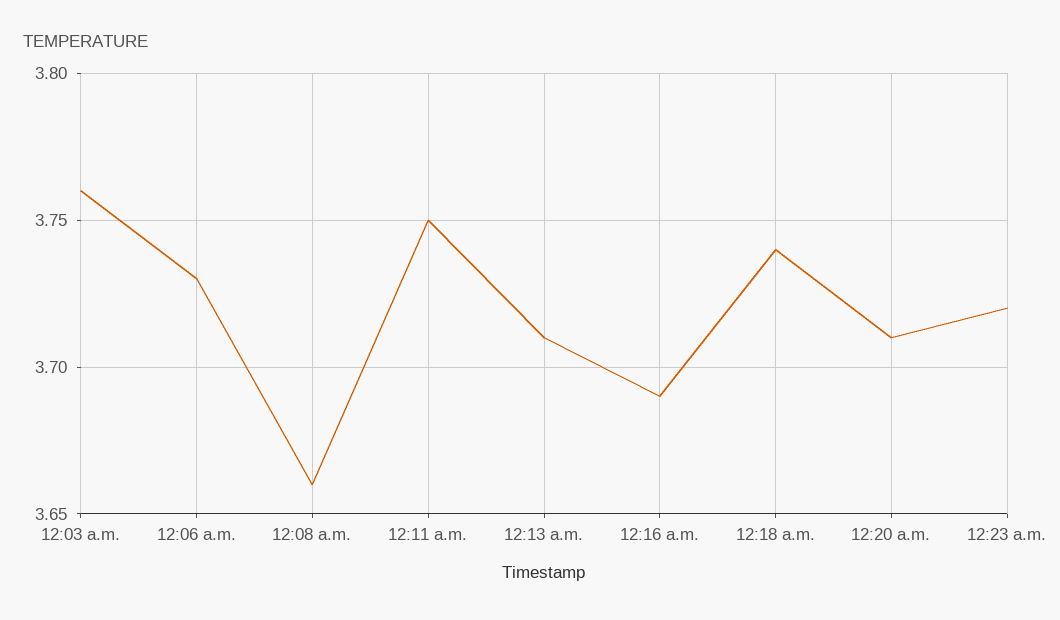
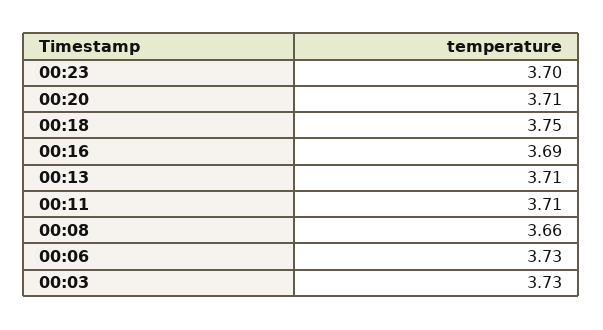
  {
-   "12:03 a.m.": 3.76,
+   "12:03 a.m.": 3.73,
    "12:06 a.m.": 3.73,
    "12:08 a.m.": 3.66,
-   "12:11 a.m.": 3.75,
+   "12:11 a.m.": 3.71,
    "12:13 a.m.": 3.71,
    "12:16 a.m.": 3.69,
-   "12:18 a.m.": 3.74,
+   "12:18 a.m.": 3.75,
    "12:20 a.m.": 3.71,
-   "12:23 a.m.": 3.72
+   "12:23 a.m.": 3.7
  }

